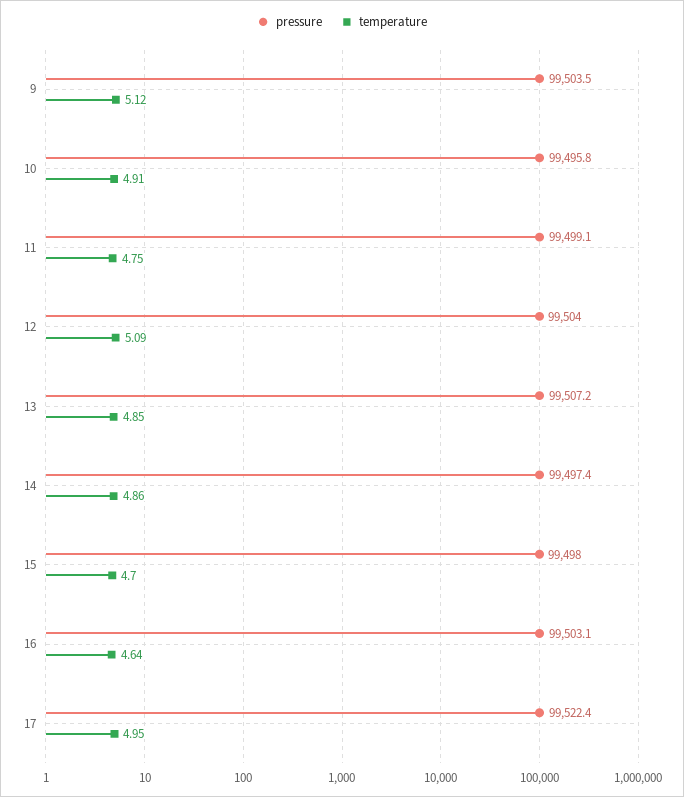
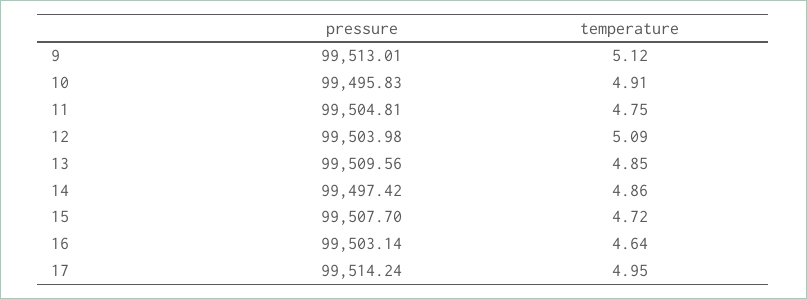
  {
    "pressure": {
-     "9": 99503.5,
+     "9": 99513.01,
      "10": 99495.83,
-     "11": 99499.1,
+     "11": 99504.81,
      "12": 99503.98,
-     "13": 99507.2,
+     "13": 99509.56,
      "14": 99497.42,
-     "15": 99498,
+     "15": 99507.7,
      "16": 99503.14,
-     "17": 99522.4
+     "17": 99514.24
    },
    "temperature": {
      "9": 5.12,
      "10": 4.91,
      "11": 4.75,
      "12": 5.09,
      "13": 4.85,
      "14": 4.86,
-     "15": 4.7,
+     "15": 4.72,
      "16": 4.64,
      "17": 4.95
    }
  }

